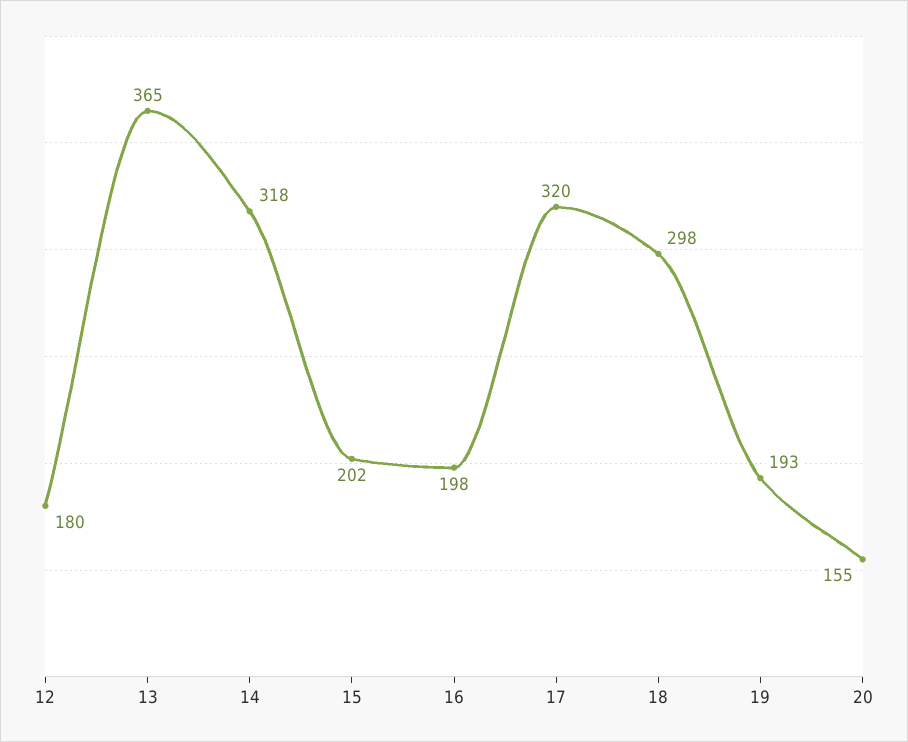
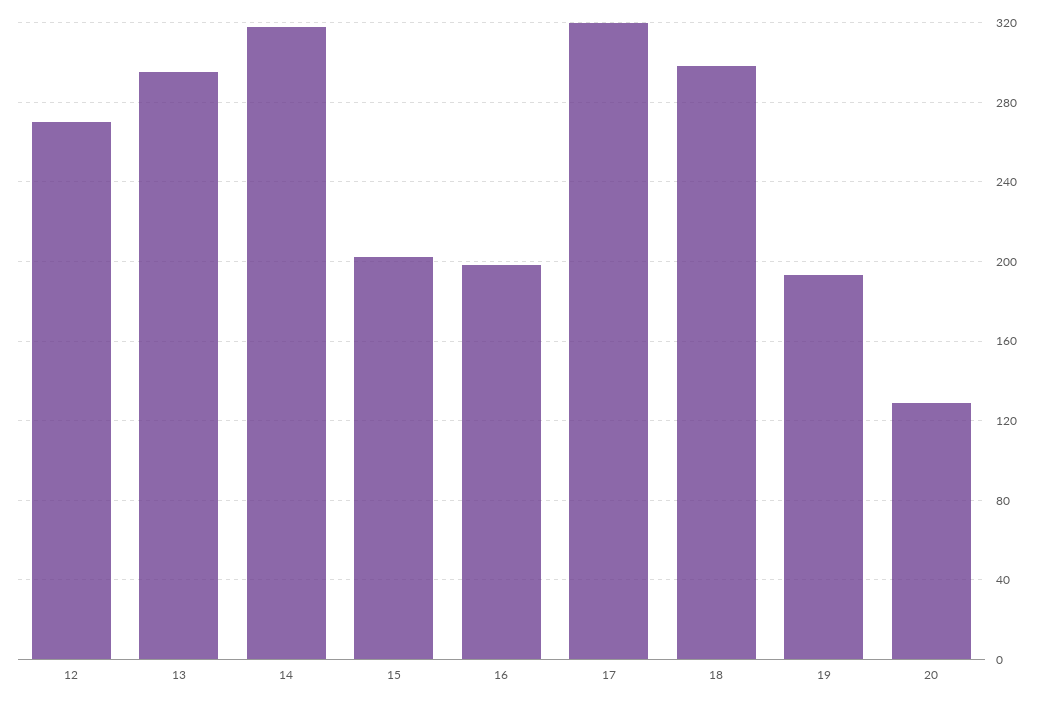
  {
-   "12": 180,
+   "12": 270,
-   "13": 365,
+   "13": 295,
    "14": 318,
    "15": 202,
    "16": 198,
    "17": 320,
    "18": 298,
    "19": 193,
-   "20": 155
+   "20": 130
  }

